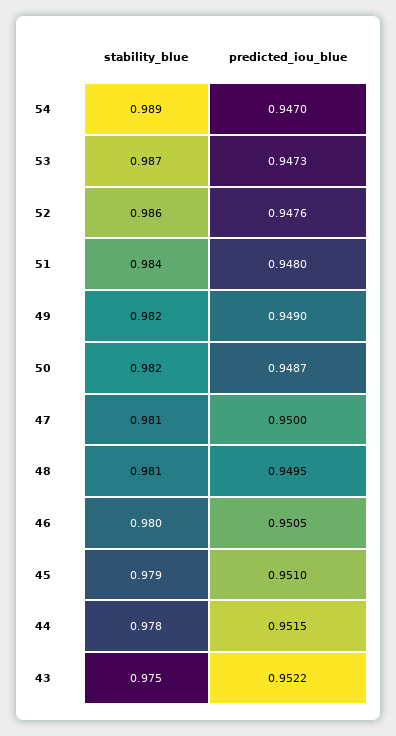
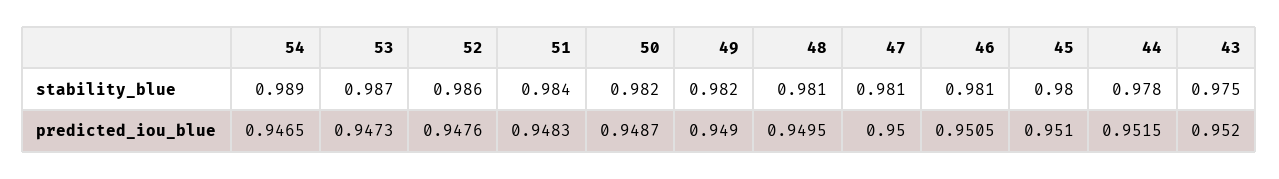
  {
    "stability_blue": {
      "54": 0.989,
      "53": 0.987,
      "52": 0.986,
      "51": 0.984,
      "49": 0.982,
      "50": 0.982,
      "47": 0.981,
      "48": 0.981,
-     "46": 0.98,
+     "46": 0.981,
-     "45": 0.979,
+     "45": 0.98,
      "44": 0.978,
      "43": 0.975
    },
    "predicted_iou_blue": {
-     "54": 0.947,
+     "54": 0.9465,
      "53": 0.9473,
      "52": 0.9476,
-     "51": 0.948,
+     "51": 0.9483,
      "49": 0.949,
      "50": 0.9487,
      "47": 0.95,
      "48": 0.9495,
      "46": 0.9505,
      "45": 0.951,
      "44": 0.9515,
-     "43": 0.9522
+     "43": 0.952
    }
  }

